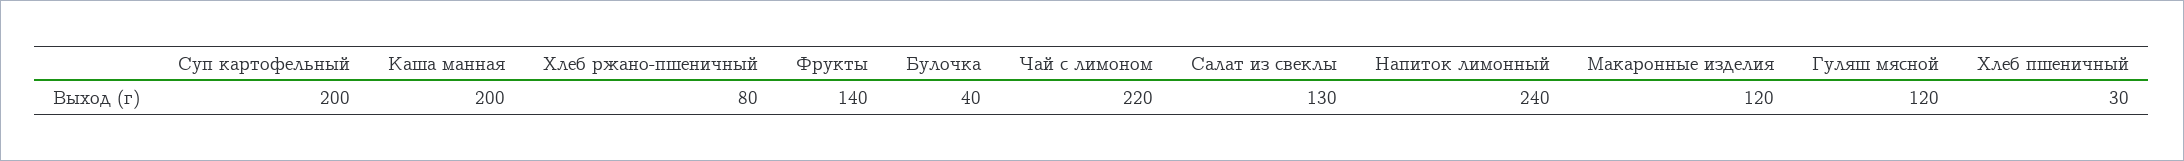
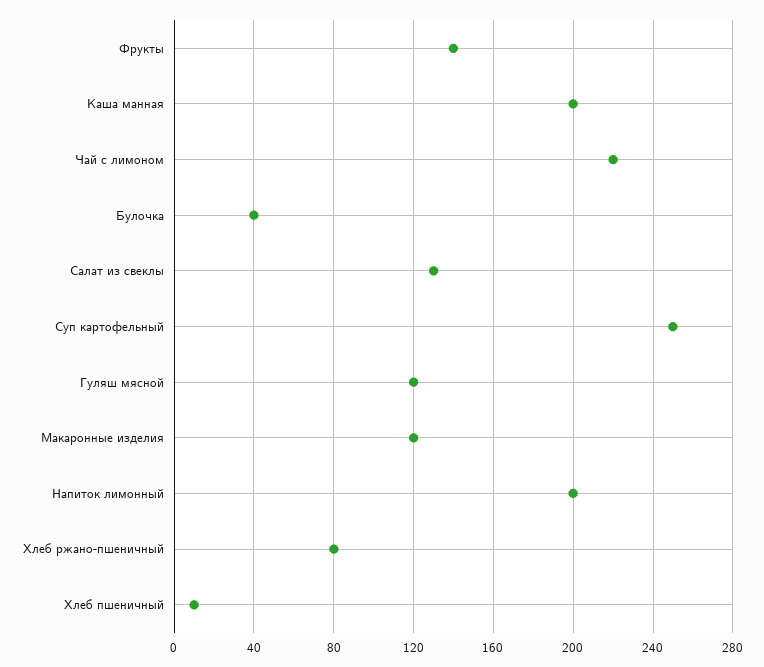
  {
-   "Суп картофельный": 200,
+   "Суп картофельный": 250,
    "Каша манная": 200,
    "Хлеб ржано-пшеничный": 80,
    "Фрукты": 140,
    "Булочка": 40,
    "Чай с лимоном": 220,
    "Салат из свеклы": 130,
-   "Напиток лимонный": 240,
+   "Напиток лимонный": 200,
    "Макаронные изделия": 120,
    "Гуляш мясной": 120,
-   "Хлеб пшеничный": 30
+   "Хлеб пшеничный": 10
  }

